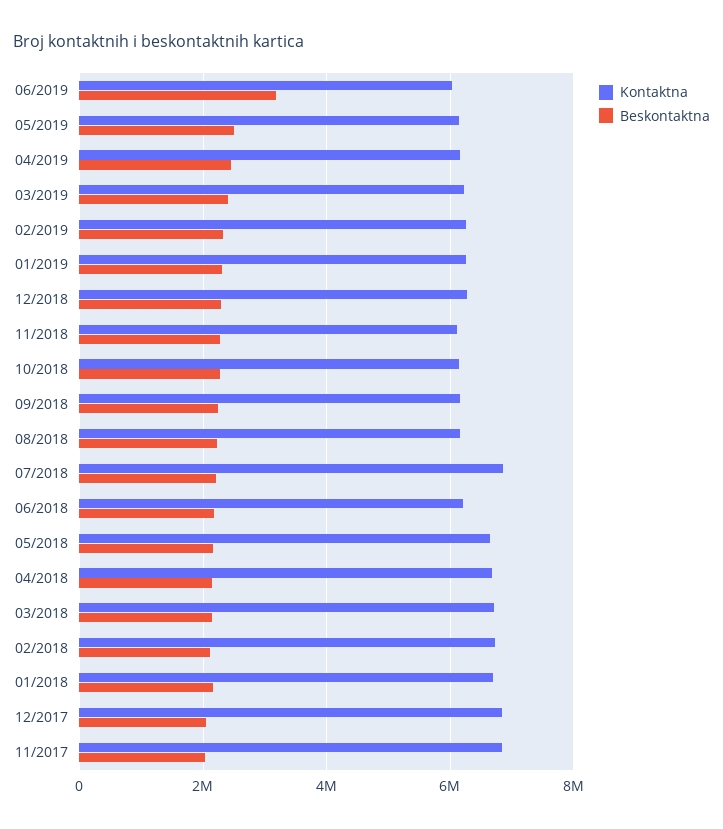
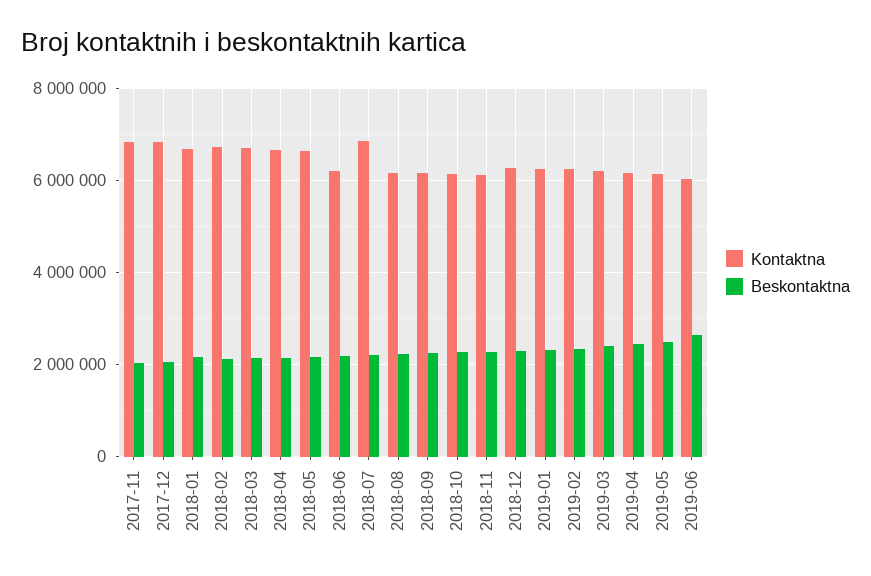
  {
    "Kontaktna": {
      "06/2019": 6000000,
      "05/2019": 6200000,
      "04/2019": 6200000,
      "03/2019": 6200000,
      "02/2019": 6200000,
      "01/2019": 6200000,
      "12/2018": 6200000,
      "11/2018": 6200000,
      "10/2018": 6200000,
      "09/2018": 6200000,
      "08/2018": 6200000,
      "07/2018": 6800000,
      "06/2018": 6200000,
      "05/2018": 6600000,
      "04/2018": 6600000,
      "03/2018": 6800000,
      "02/2018": 6800000,
      "01/2018": 6600000,
      "12/2017": 6800000,
      "11/2017": 6800000
    },
    "Beskontaktna": {
-     "06/2019": 3200000,
+     "06/2019": 2600000,
      "05/2019": 2400000,
      "04/2019": 2400000,
      "03/2019": 2400000,
      "02/2019": 2400000,
      "01/2019": 2400000,
      "12/2018": 2200000,
      "11/2018": 2200000,
      "10/2018": 2200000,
      "09/2018": 2200000,
      "08/2018": 2200000,
      "07/2018": 2200000,
      "06/2018": 2200000,
      "05/2018": 2200000,
      "04/2018": 2200000,
      "03/2018": 2200000,
      "02/2018": 2200000,
      "01/2018": 2200000,
      "12/2017": 2000000,
      "11/2017": 2000000
    }
  }

